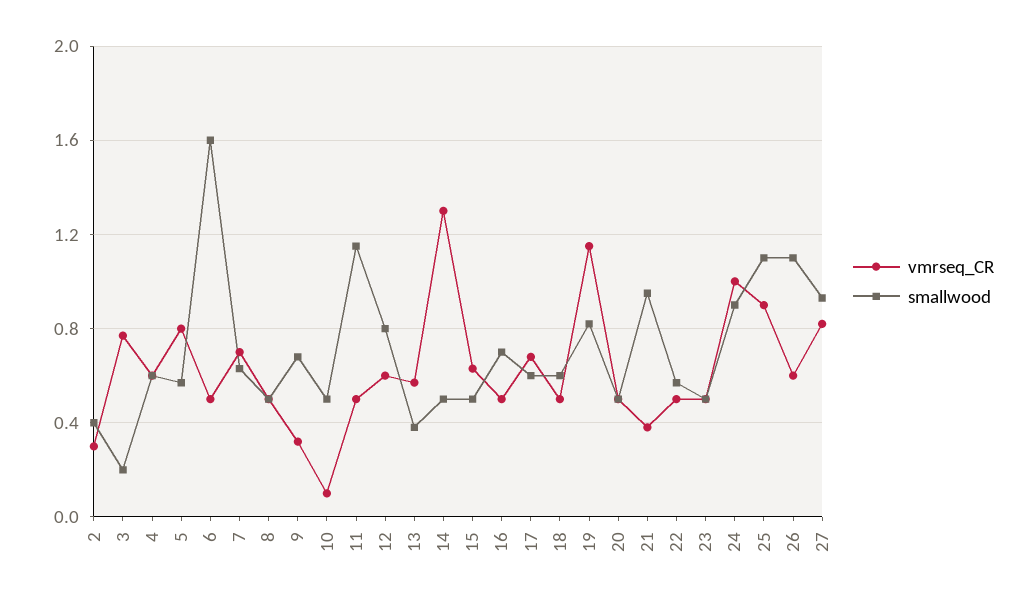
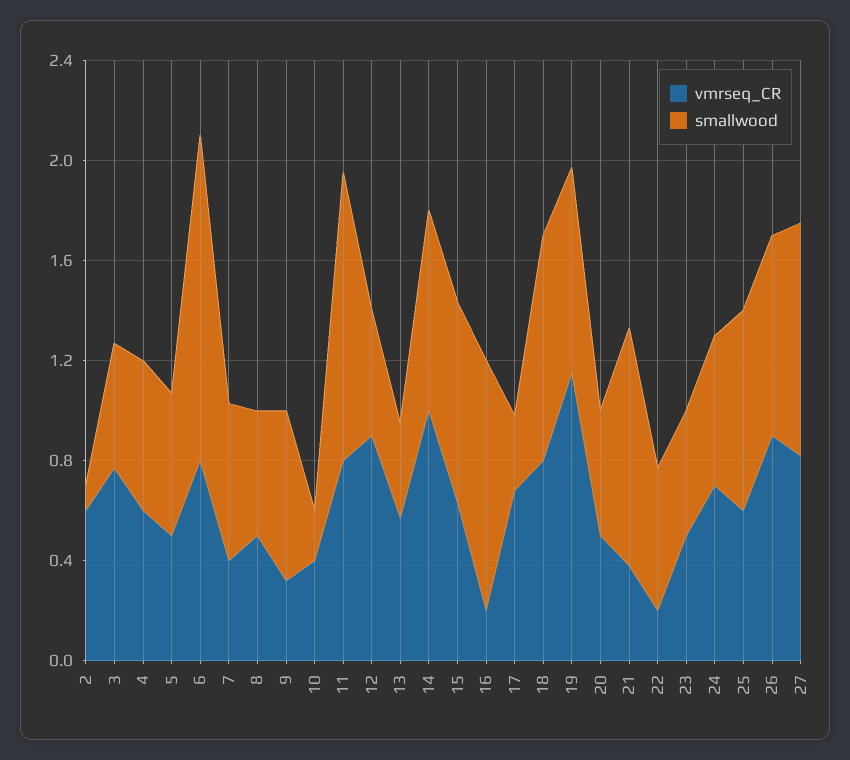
  {
    "vmrseq_CR": {
-     "2": 0.3,
+     "2": 0.6,
      "3": 0.75,
      "4": 0.6,
-     "5": 0.8,
+     "5": 0.5,
-     "6": 0.5,
+     "6": 0.8,
-     "7": 0.7,
+     "7": 0.4,
      "8": 0.5,
      "9": 0.3,
-     "10": 0.1,
+     "10": 0.4,
-     "11": 0.5,
+     "11": 0.8,
-     "12": 0.6,
+     "12": 0.9,
      "13": 0.55,
-     "14": 1.3,
+     "14": 1,
      "15": 0.65,
-     "16": 0.5,
+     "16": 0.2,
      "17": 0.7,
-     "18": 0.5,
+     "18": 0.8,
      "19": 1.15,
      "20": 0.5,
      "21": 0.4,
-     "22": 0.5,
+     "22": 0.2,
      "23": 0.5,
-     "24": 1,
+     "24": 0.7,
-     "25": 0.9,
+     "25": 0.6,
-     "26": 0.6,
+     "26": 0.9,
      "27": 0.8
    },
    "smallwood": {
-     "2": 0.4,
+     "2": 0.1,
-     "3": 0.2,
+     "3": 0.5,
      "4": 0.6,
      "5": 0.55,
-     "6": 1.6,
+     "6": 1.3,
      "7": 0.65,
      "8": 0.5,
      "9": 0.7,
-     "10": 0.5,
+     "10": 0.2,
      "11": 1.15,
-     "12": 0.8,
+     "12": 0.5,
      "13": 0.4,
-     "14": 0.5,
+     "14": 0.8,
-     "15": 0.5,
+     "15": 0.8,
-     "16": 0.7,
+     "16": 1,
-     "17": 0.6,
+     "17": 0.3,
-     "18": 0.6,
+     "18": 0.9,
      "19": 0.8,
      "20": 0.5,
      "21": 0.95,
      "22": 0.55,
      "23": 0.5,
-     "24": 0.9,
+     "24": 0.6,
-     "25": 1.1,
+     "25": 0.8,
-     "26": 1.1,
+     "26": 0.8,
      "27": 0.95
    }
  }

